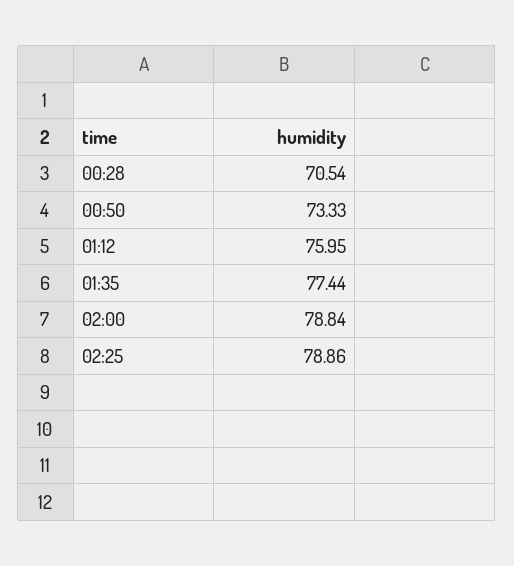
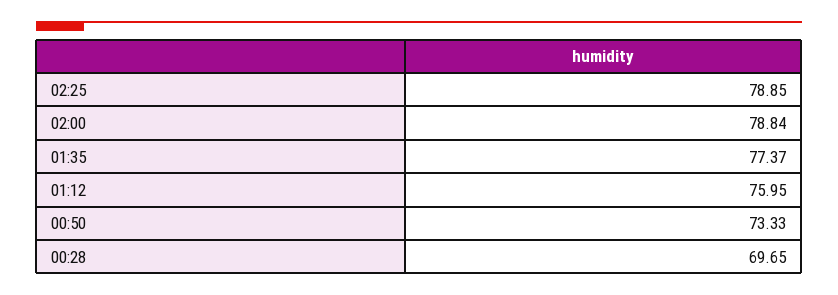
  {
-   "00:28": 70.54,
+   "00:28": 69.65,
    "00:50": 73.33,
    "01:12": 75.95,
-   "01:35": 77.44,
+   "01:35": 77.37,
    "02:00": 78.84,
-   "02:25": 78.86
+   "02:25": 78.85
  }

